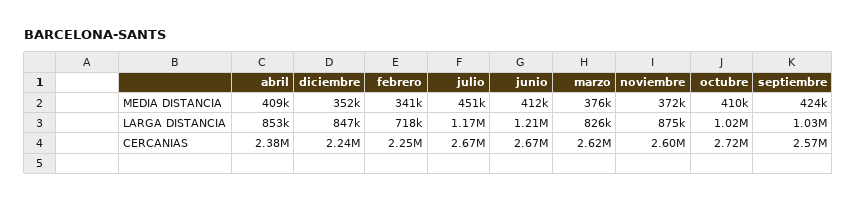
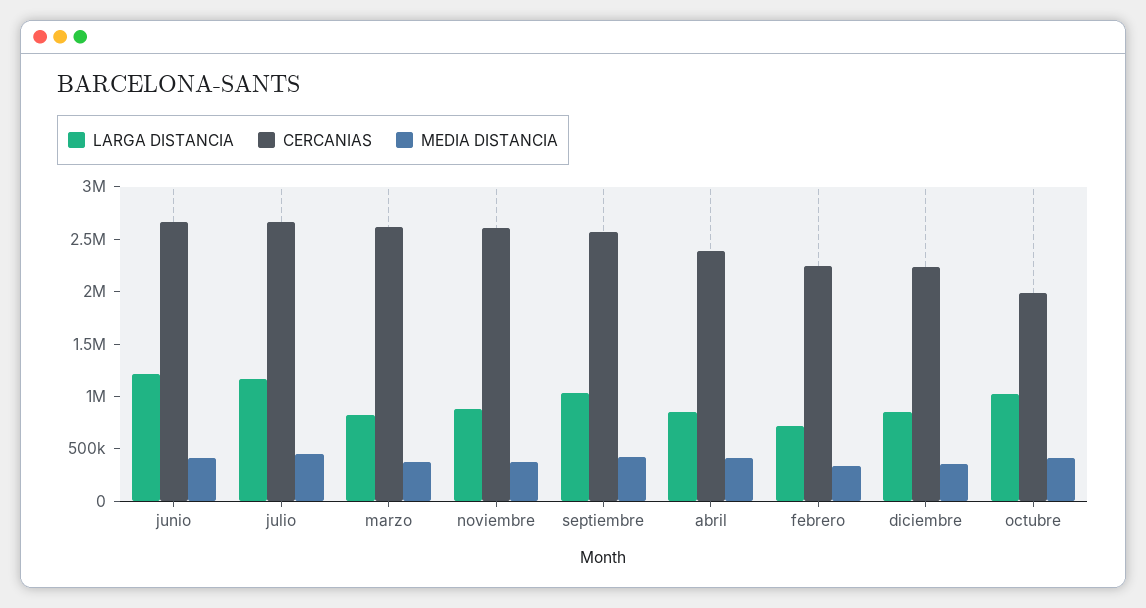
  {
    "MEDIA DISTANCIA": {
      "abril": 409000,
      "diciembre": 352000,
      "febrero": 341000,
      "julio": 451000,
      "junio": 412000,
      "marzo": 376000,
      "noviembre": 372000,
      "octubre": 410000,
      "septiembre": 424000
    },
    "LARGA DISTANCIA": {
      "abril": 853000,
      "diciembre": 847000,
      "febrero": 718000,
      "julio": 1170000,
      "junio": 1210000,
      "marzo": 826000,
      "noviembre": 875000,
      "octubre": 1020000,
      "septiembre": 1030000
    },
    "CERCANIAS": {
      "abril": 2380000,
      "diciembre": 2240000,
      "febrero": 2250000,
      "julio": 2670000,
      "junio": 2670000,
      "marzo": 2620000,
      "noviembre": 2600000,
-     "octubre": 2720000,
+     "octubre": 2000000,
      "septiembre": 2570000
    }
  }

